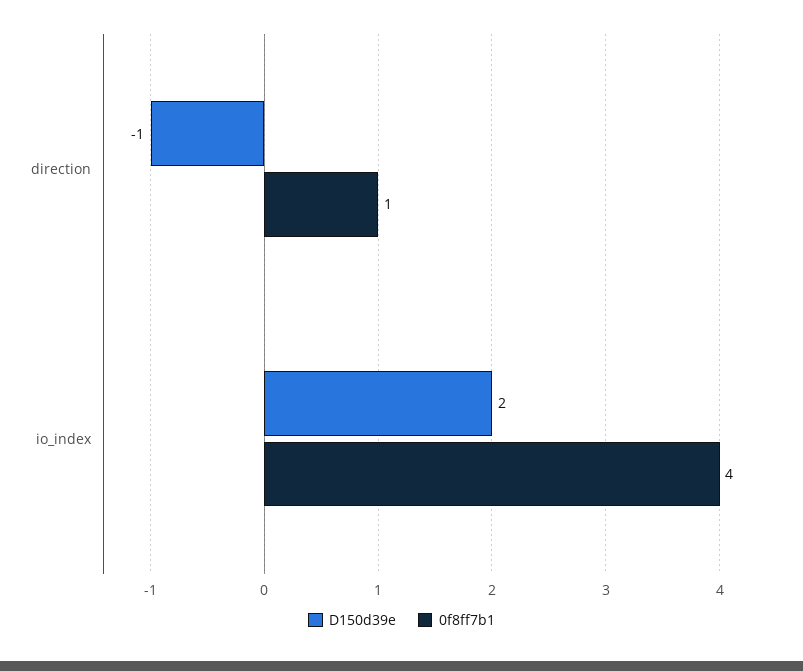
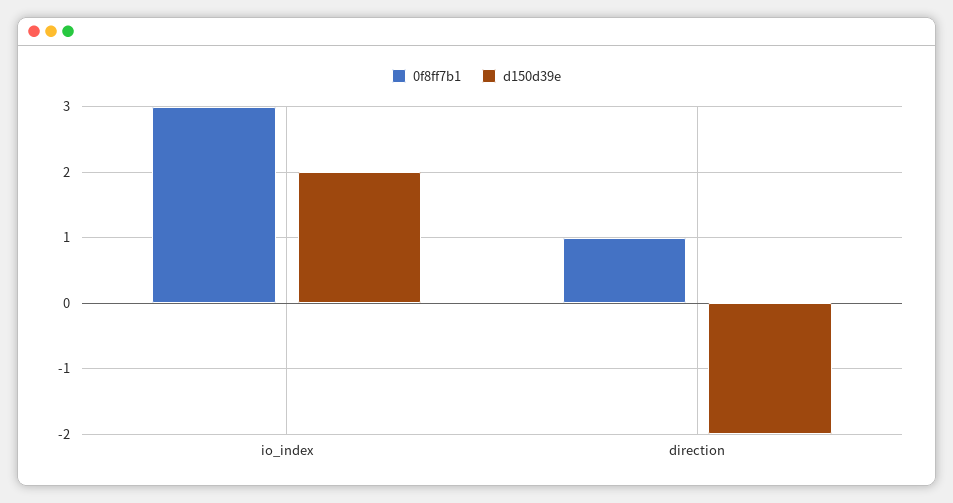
  {
    "D150d39e": {
-     "direction": -1,
+     "direction": -2,
      "io_index": 2
    },
    "0f8ff7b1": {
      "direction": 1,
-     "io_index": 4
+     "io_index": 3
    }
  }

